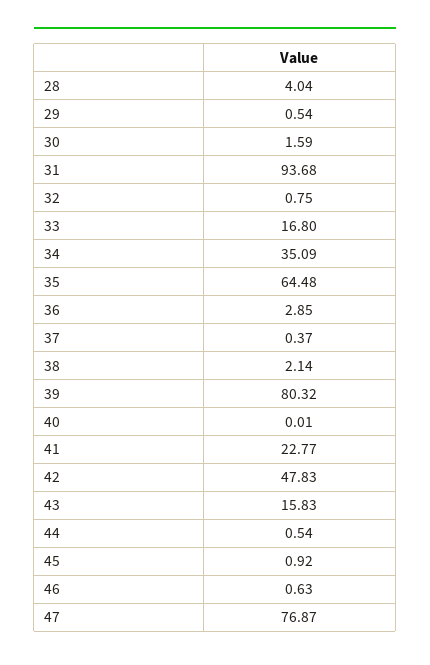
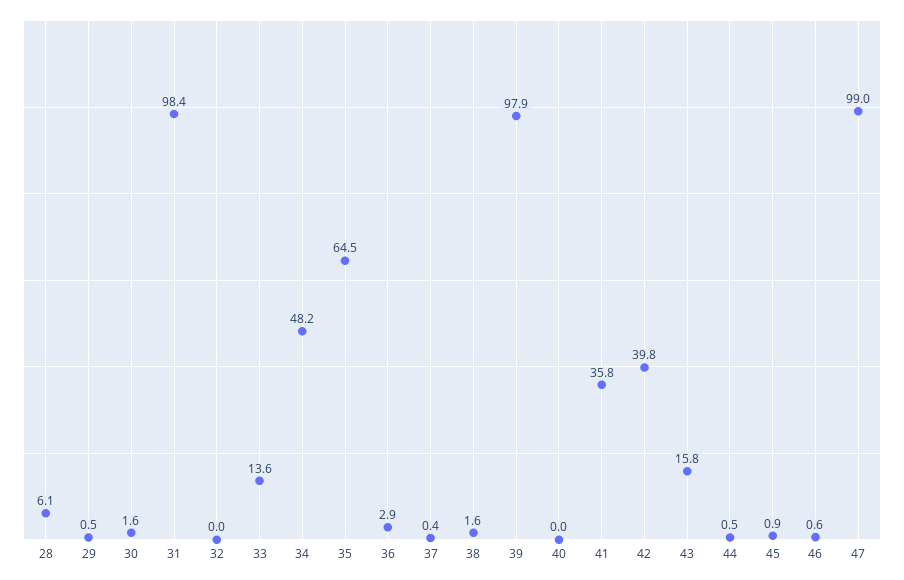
  {
-   "28": 4.04,
+   "28": 6.1,
    "29": 0.54,
    "30": 1.59,
-   "31": 93.68,
+   "31": 98.4,
-   "32": 0.75,
+   "32": 0,
-   "33": 16.8,
+   "33": 13.6,
-   "34": 35.09,
+   "34": 48.2,
    "35": 64.48,
    "36": 2.85,
    "37": 0.37,
-   "38": 2.14,
+   "38": 1.6,
-   "39": 80.32,
+   "39": 97.9,
    "40": 0.01,
-   "41": 22.77,
+   "41": 35.8,
-   "42": 47.83,
+   "42": 39.8,
    "43": 15.83,
    "44": 0.54,
    "45": 0.92,
    "46": 0.63,
-   "47": 76.87
+   "47": 99
  }

